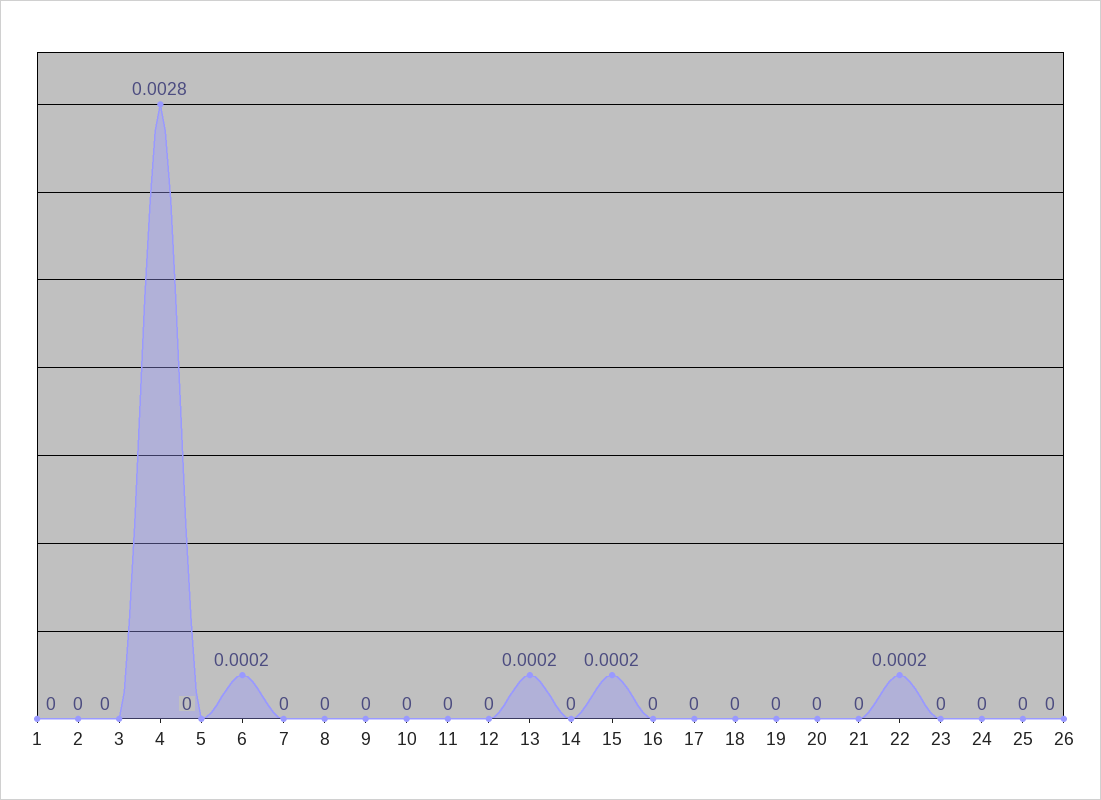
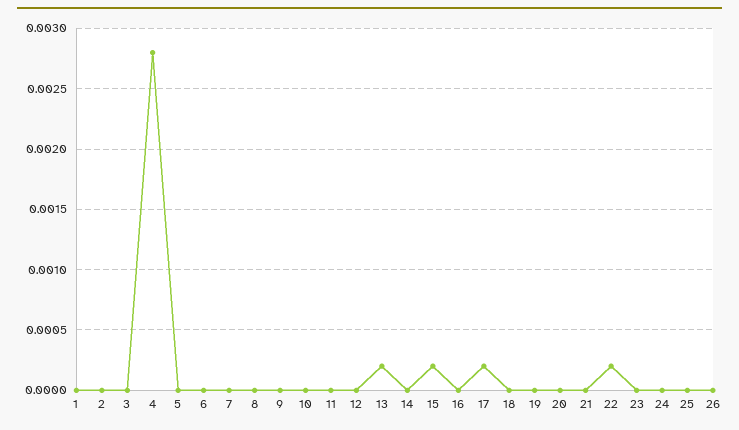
  {
    "1": 0,
    "2": 0,
    "3": 0,
    "4": 0.0028,
    "5": 0,
-   "6": 0.0002,
+   "6": 0,
    "7": 0,
    "8": 0,
    "9": 0,
    "10": 0,
    "11": 0,
    "12": 0,
    "13": 0.0002,
    "14": 0,
    "15": 0.0002,
    "16": 0,
-   "17": 0,
+   "17": 0.0002,
    "18": 0,
    "19": 0,
    "20": 0,
    "21": 0,
    "22": 0.0002,
    "23": 0,
    "24": 0,
    "25": 0,
    "26": 0
  }

